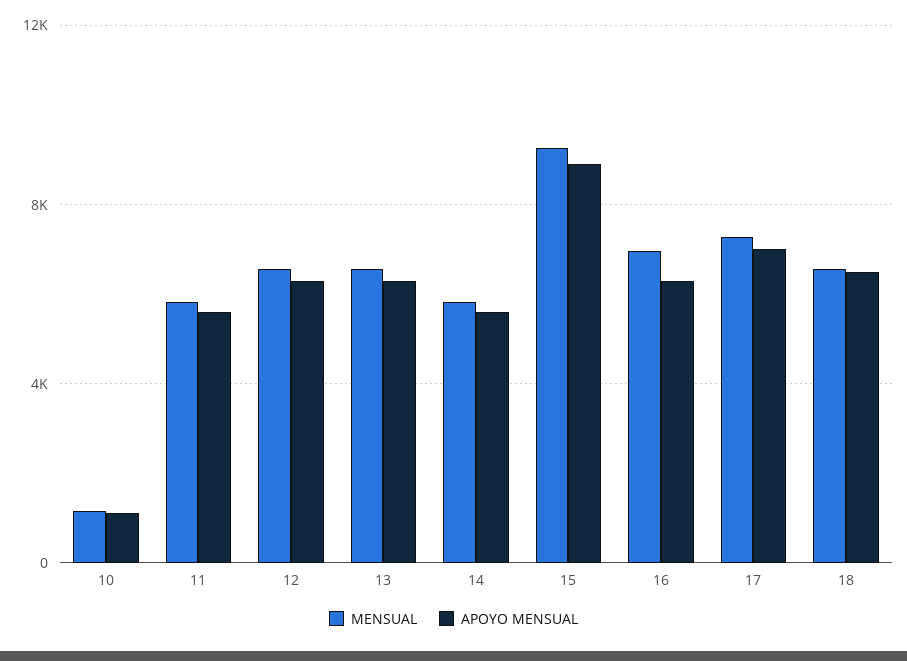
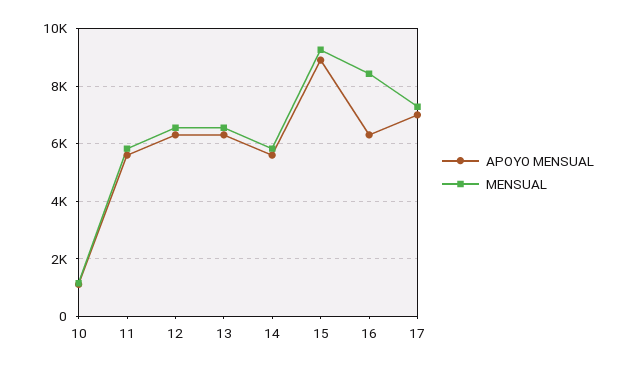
  {
    "MENSUAL": {
      "10": 1250,
      "11": 5750,
      "12": 6500,
      "13": 6500,
      "14": 5750,
      "15": 9250,
-     "16": 7000,
+     "16": 8500,
-     "17": 7250,
+     "17": 7250
-     "18": 6500
    },
    "APOYO MENSUAL": {
      "10": 1000,
      "11": 5500,
      "12": 6250,
      "13": 6250,
      "14": 5500,
      "15": 9000,
      "16": 6250,
-     "17": 7000,
+     "17": 7000
-     "18": 6500
    }
  }

